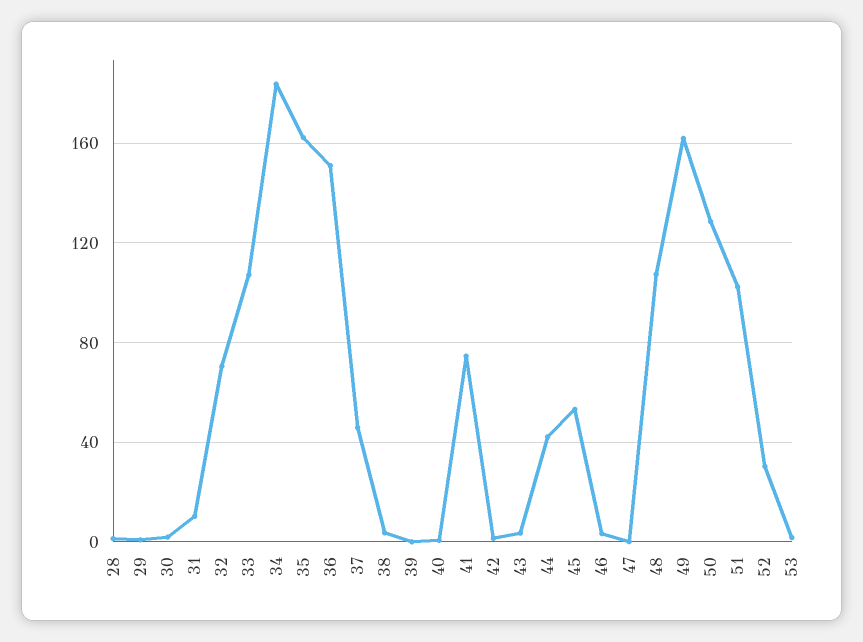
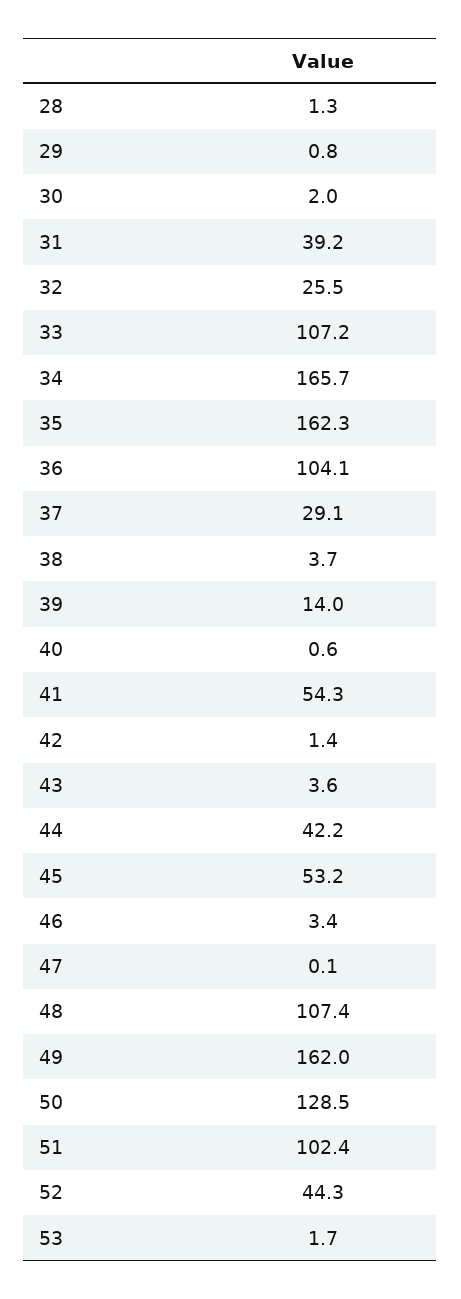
  {
    "28": 1.3,
    "29": 0.8,
    "30": 2,
-   "31": 10,
+   "31": 39.2,
-   "32": 70,
+   "32": 25.5,
    "33": 107.2,
-   "34": 185,
+   "34": 165.7,
    "35": 162.3,
-   "36": 150,
+   "36": 104.1,
-   "37": 45,
+   "37": 29.1,
    "38": 3.7,
-   "39": 0,
+   "39": 14,
    "40": 0.6,
-   "41": 75,
+   "41": 54.3,
    "42": 1.4,
    "43": 3.6,
    "44": 42.2,
    "45": 53.2,
    "46": 3.4,
    "47": 0.1,
    "48": 107.4,
    "49": 162,
    "50": 128.5,
    "51": 102.4,
-   "52": 30,
+   "52": 44.3,
    "53": 1.7
  }

